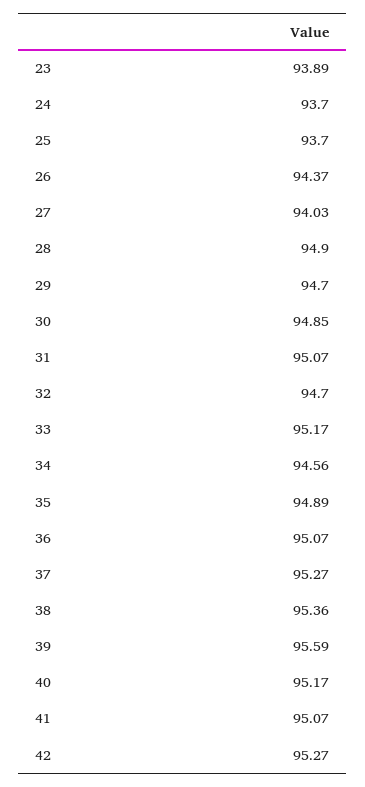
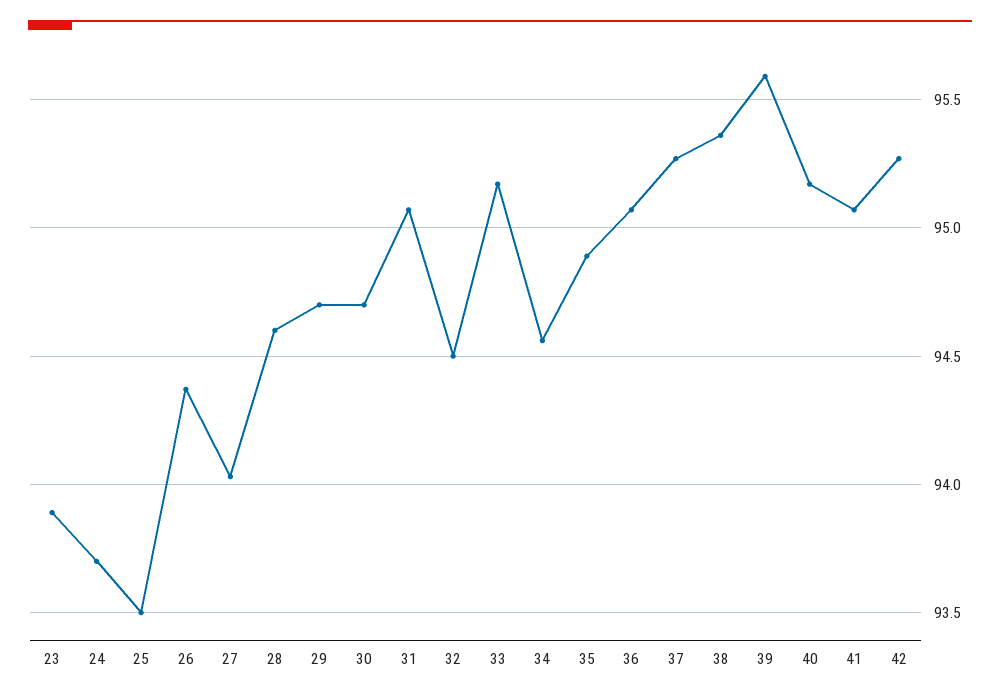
  {
    "23": 93.89,
    "24": 93.7,
-   "25": 93.7,
+   "25": 93.5,
    "26": 94.37,
    "27": 94.03,
-   "28": 94.9,
+   "28": 94.6,
    "29": 94.7,
-   "30": 94.85,
+   "30": 94.7,
    "31": 95.07,
-   "32": 94.7,
+   "32": 94.5,
    "33": 95.17,
    "34": 94.56,
    "35": 94.89,
    "36": 95.07,
    "37": 95.27,
    "38": 95.36,
    "39": 95.59,
    "40": 95.17,
    "41": 95.07,
    "42": 95.27
  }

